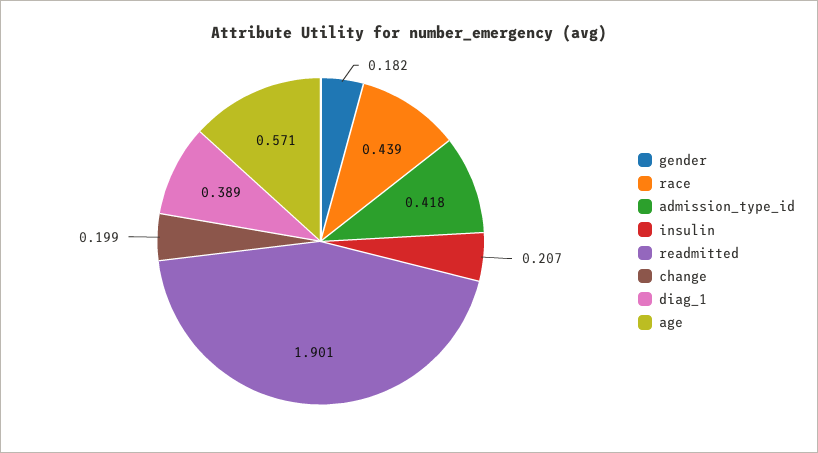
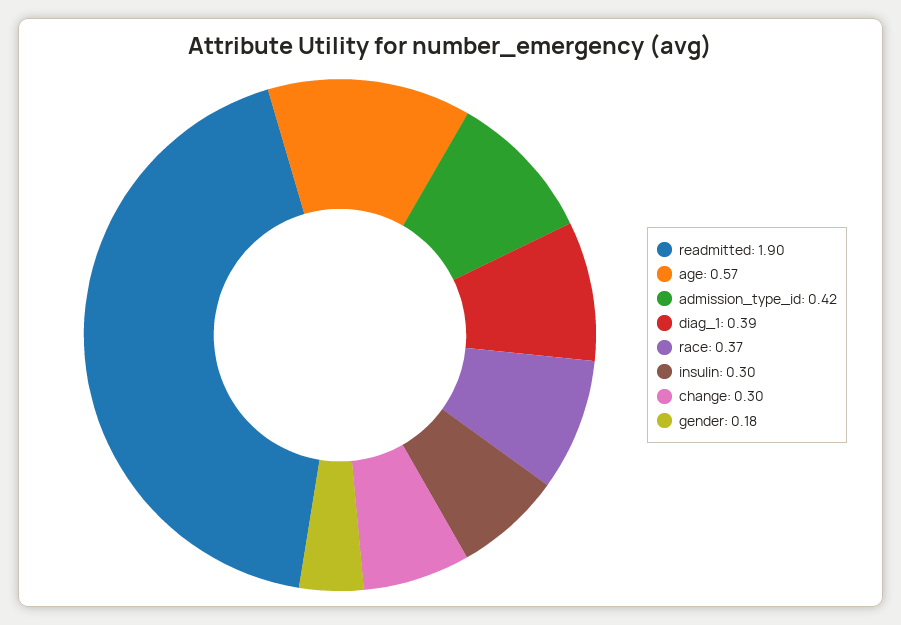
  {
    "gender": 0.182,
-   "race": 0.439,
+   "race": 0.37,
    "admission_type_id": 0.418,
-   "insulin": 0.207,
+   "insulin": 0.3,
    "readmitted": 1.901,
-   "change": 0.199,
+   "change": 0.3,
    "diag_1": 0.389,
    "age": 0.571
  }

